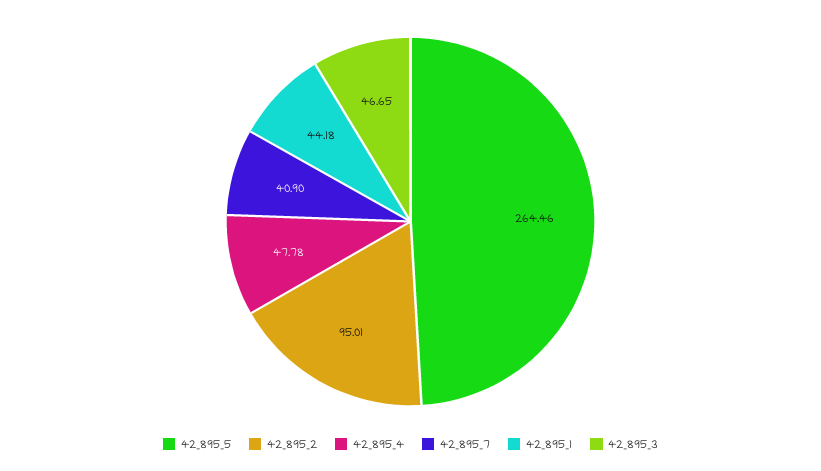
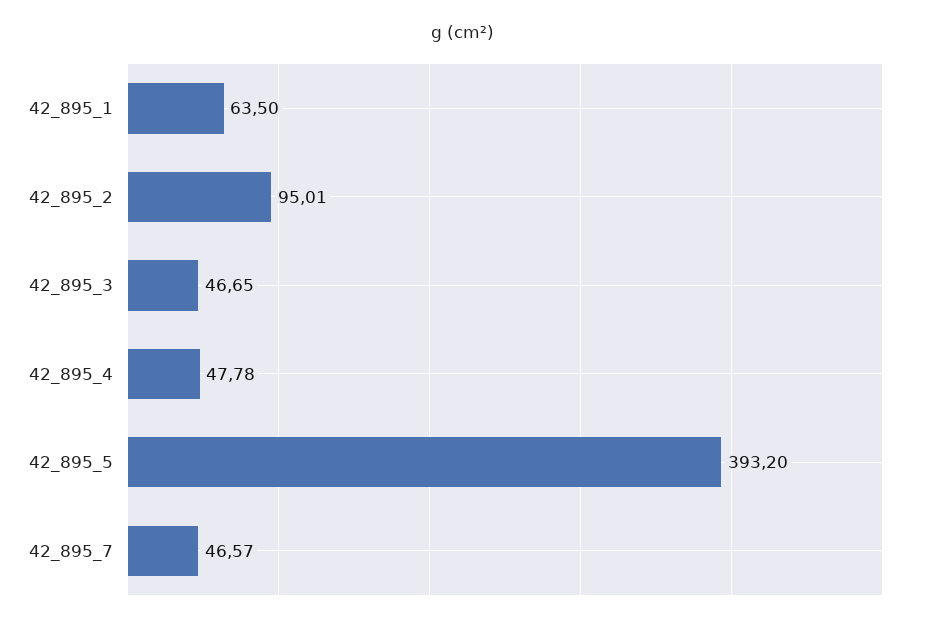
  {
-   "42_895_5": 264.46,
+   "42_895_5": 393.2,
    "42_895_2": 95.01,
    "42_895_4": 47.78,
-   "42_895_7": 40.9,
+   "42_895_7": 46.57,
-   "42_895_1": 44.18,
+   "42_895_1": 63.5,
    "42_895_3": 46.65
  }

